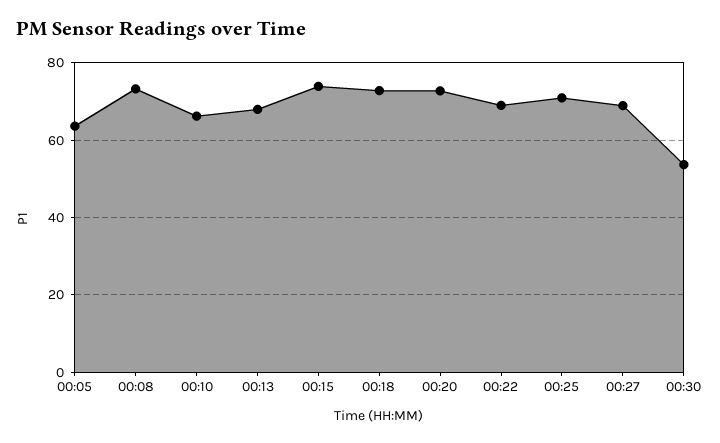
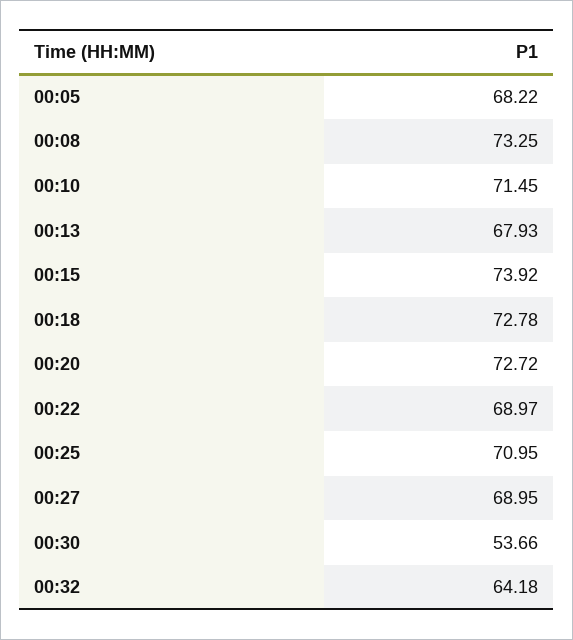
  {
-   "00:05": 64,
+   "00:05": 68.22,
    "00:08": 73.25,
-   "00:10": 66,
+   "00:10": 71.45,
    "00:13": 67.93,
    "00:15": 73.92,
    "00:18": 72.78,
    "00:20": 72.72,
    "00:22": 68.97,
    "00:25": 70.95,
    "00:27": 68.95,
-   "00:30": 53.66
+   "00:30": 53.66,
+   "00:32": 64.18
  }

